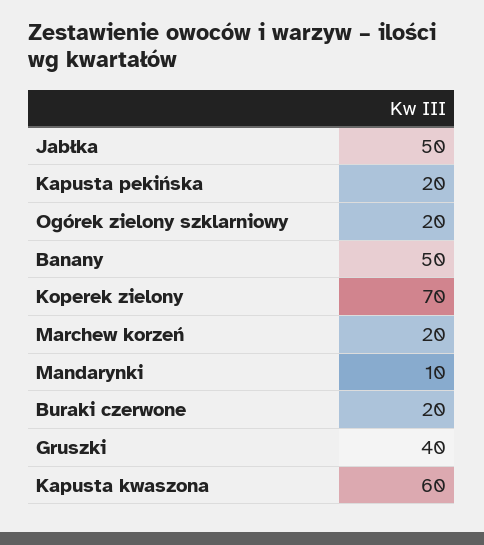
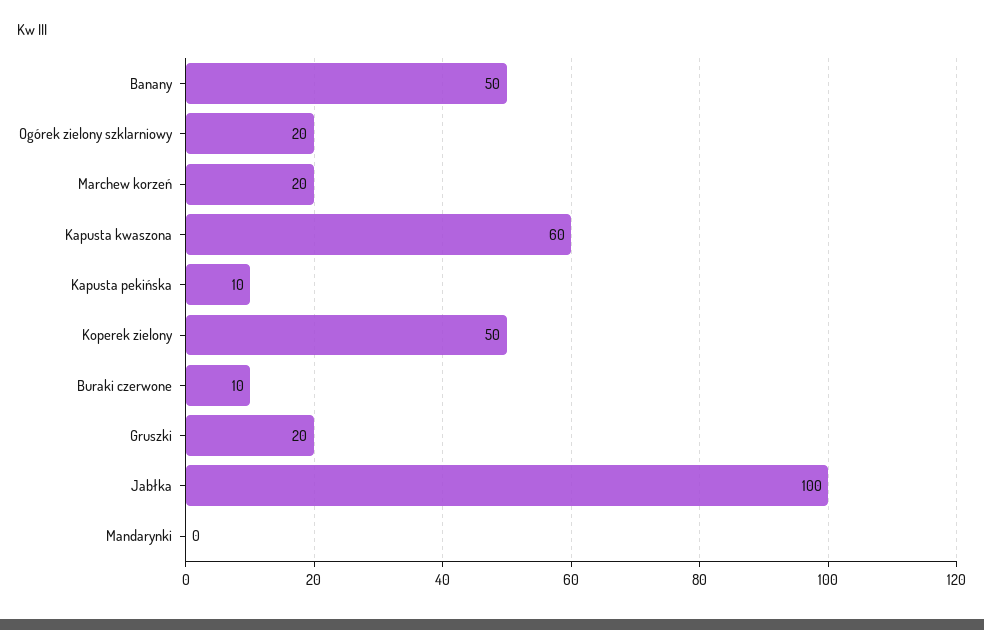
  {
-   "Jabłka": 50,
+   "Jabłka": 100,
-   "Kapusta pekińska": 20,
+   "Kapusta pekińska": 10,
    "Ogórek zielony szklarniowy": 20,
    "Banany": 50,
-   "Koperek zielony": 70,
+   "Koperek zielony": 50,
    "Marchew korzeń": 20,
-   "Mandarynki": 10,
+   "Mandarynki": 0,
-   "Buraki czerwone": 20,
+   "Buraki czerwone": 10,
-   "Gruszki": 40,
+   "Gruszki": 20,
    "Kapusta kwaszona": 60
  }

